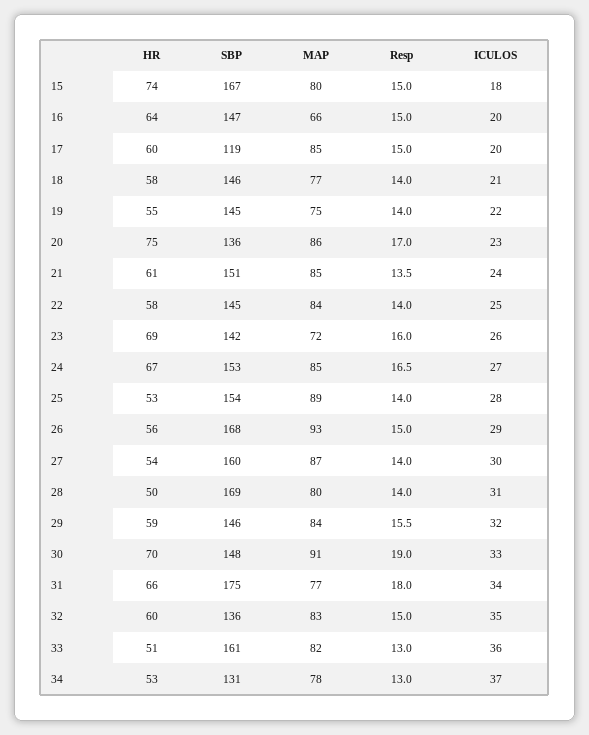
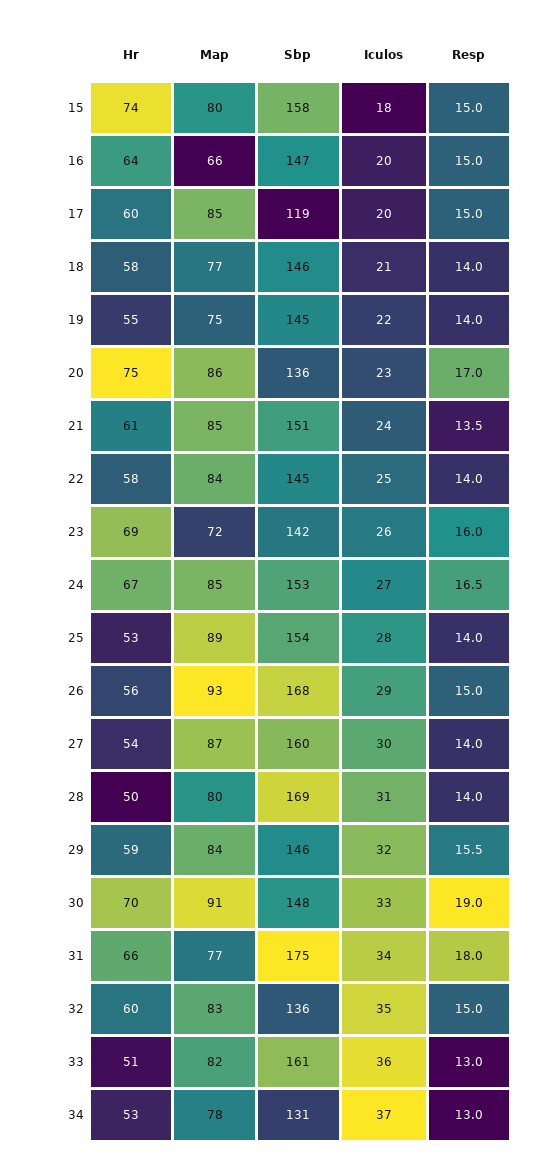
  {
    "HR": {
      "15": 74,
      "16": 64,
      "17": 60,
      "18": 58,
      "19": 55,
      "20": 75,
      "21": 61,
      "22": 58,
      "23": 69,
      "24": 67,
      "25": 53,
      "26": 56,
      "27": 54,
      "28": 50,
      "29": 59,
      "30": 70,
      "31": 66,
      "32": 60,
      "33": 51,
      "34": 53
    },
    "SBP": {
-     "15": 167,
+     "15": 158,
      "16": 147,
      "17": 119,
      "18": 146,
      "19": 145,
      "20": 136,
      "21": 151,
      "22": 145,
      "23": 142,
      "24": 153,
      "25": 154,
      "26": 168,
      "27": 160,
      "28": 169,
      "29": 146,
      "30": 148,
      "31": 175,
      "32": 136,
      "33": 161,
      "34": 131
    },
    "MAP": {
      "15": 80,
      "16": 66,
      "17": 85,
      "18": 77,
      "19": 75,
      "20": 86,
      "21": 85,
      "22": 84,
      "23": 72,
      "24": 85,
      "25": 89,
      "26": 93,
      "27": 87,
      "28": 80,
      "29": 84,
      "30": 91,
      "31": 77,
      "32": 83,
      "33": 82,
      "34": 78
    },
    "Resp": {
      "15": 15,
      "16": 15,
      "17": 15,
      "18": 14,
      "19": 14,
      "20": 17,
      "21": 13.5,
      "22": 14,
      "23": 16,
      "24": 16.5,
      "25": 14,
      "26": 15,
      "27": 14,
      "28": 14,
      "29": 15.5,
      "30": 19,
      "31": 18,
      "32": 15,
      "33": 13,
      "34": 13
    },
    "ICULOS": {
      "15": 18,
      "16": 20,
      "17": 20,
      "18": 21,
      "19": 22,
      "20": 23,
      "21": 24,
      "22": 25,
      "23": 26,
      "24": 27,
      "25": 28,
      "26": 29,
      "27": 30,
      "28": 31,
      "29": 32,
      "30": 33,
      "31": 34,
      "32": 35,
      "33": 36,
      "34": 37
    }
  }

